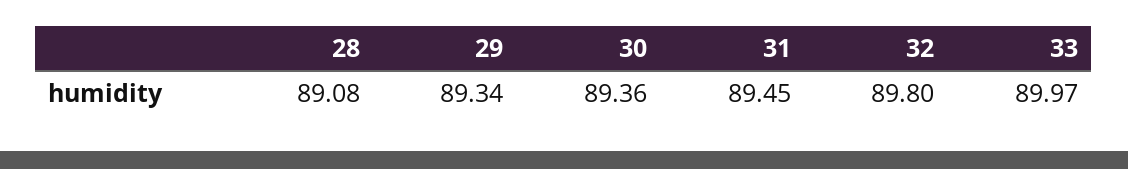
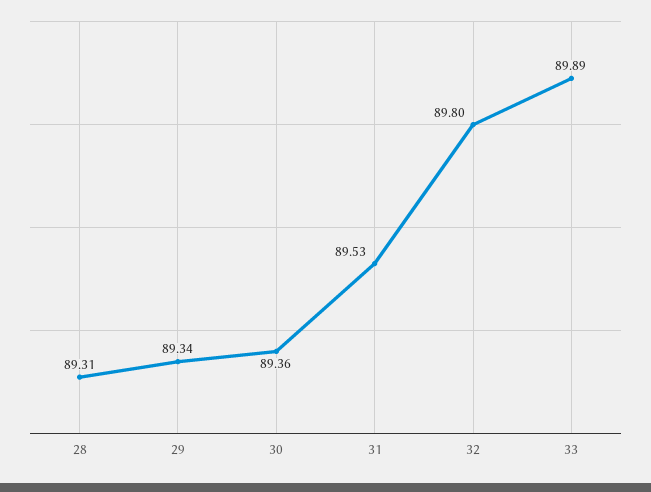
  {
-   "28": 89.08,
+   "28": 89.31,
    "29": 89.34,
    "30": 89.36,
-   "31": 89.45,
+   "31": 89.53,
    "32": 89.8,
-   "33": 89.97
+   "33": 89.89
  }

